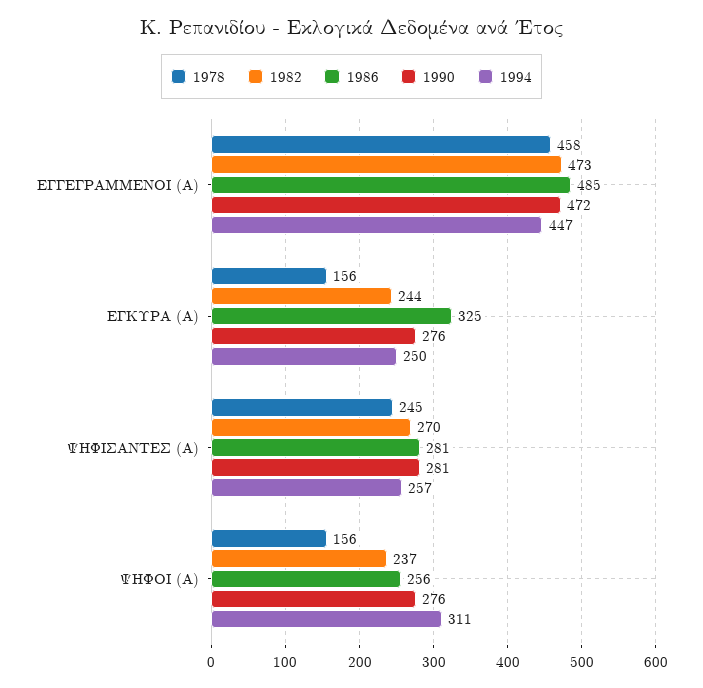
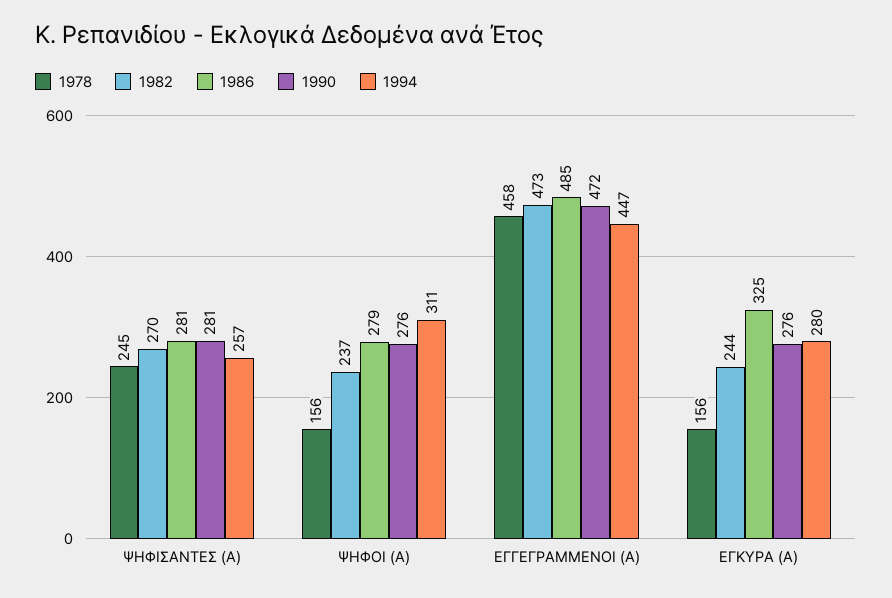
  {
    "1978": {
      "ΕΓΓΕΓΡΑΜΜΕΝΟΙ (Α)": 458,
      "ΕΓΚΥΡΑ (Α)": 156,
      "ΨΗΦΙΣΑΝΤΕΣ (Α)": 245,
      "ΨΗΦΟΙ (Α)": 156
    },
    "1982": {
      "ΕΓΓΕΓΡΑΜΜΕΝΟΙ (Α)": 473,
      "ΕΓΚΥΡΑ (Α)": 244,
      "ΨΗΦΙΣΑΝΤΕΣ (Α)": 270,
      "ΨΗΦΟΙ (Α)": 237
    },
    "1986": {
      "ΕΓΓΕΓΡΑΜΜΕΝΟΙ (Α)": 485,
      "ΕΓΚΥΡΑ (Α)": 325,
      "ΨΗΦΙΣΑΝΤΕΣ (Α)": 281,
-     "ΨΗΦΟΙ (Α)": 256
+     "ΨΗΦΟΙ (Α)": 279
    },
    "1990": {
      "ΕΓΓΕΓΡΑΜΜΕΝΟΙ (Α)": 472,
      "ΕΓΚΥΡΑ (Α)": 276,
      "ΨΗΦΙΣΑΝΤΕΣ (Α)": 281,
      "ΨΗΦΟΙ (Α)": 276
    },
    "1994": {
      "ΕΓΓΕΓΡΑΜΜΕΝΟΙ (Α)": 447,
-     "ΕΓΚΥΡΑ (Α)": 250,
+     "ΕΓΚΥΡΑ (Α)": 280,
      "ΨΗΦΙΣΑΝΤΕΣ (Α)": 257,
      "ΨΗΦΟΙ (Α)": 311
    }
  }

